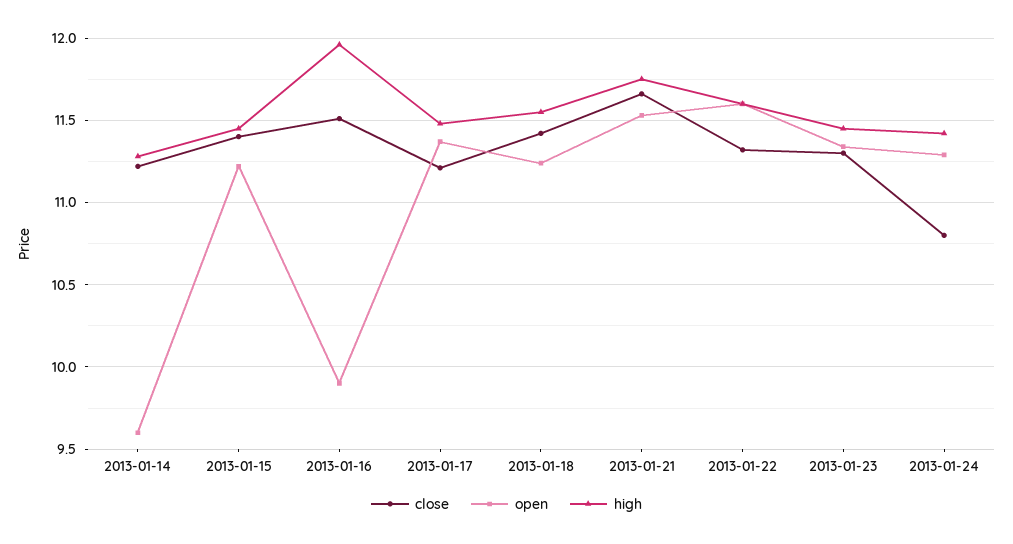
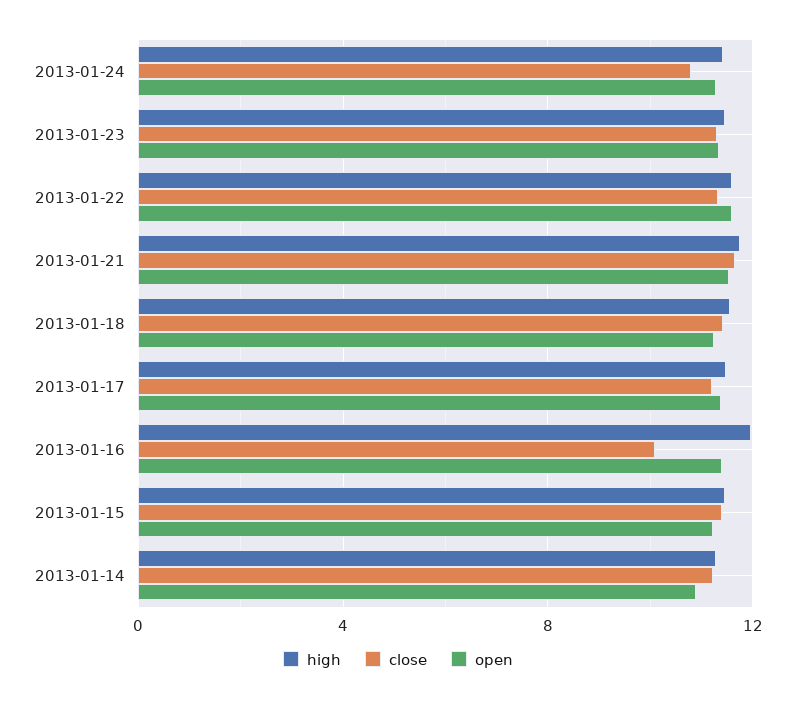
  {
    "close": {
      "2013-01-14": 11.2,
      "2013-01-15": 11.4,
-     "2013-01-16": 11.5,
+     "2013-01-16": 10,
      "2013-01-17": 11.2,
      "2013-01-18": 11.4,
      "2013-01-21": 11.65,
      "2013-01-22": 11.3,
      "2013-01-23": 11.3,
      "2013-01-24": 10.8
    },
    "open": {
-     "2013-01-14": 9.6,
+     "2013-01-14": 11,
      "2013-01-15": 11.2,
-     "2013-01-16": 9.9,
+     "2013-01-16": 11.5,
      "2013-01-17": 11.35,
      "2013-01-18": 11.25,
      "2013-01-21": 11.55,
      "2013-01-22": 11.6,
      "2013-01-23": 11.35,
      "2013-01-24": 11.3
    },
    "high": {
      "2013-01-14": 11.3,
      "2013-01-15": 11.45,
      "2013-01-16": 11.95,
      "2013-01-17": 11.5,
      "2013-01-18": 11.55,
      "2013-01-21": 11.75,
      "2013-01-22": 11.6,
      "2013-01-23": 11.45,
      "2013-01-24": 11.4
    }
  }

